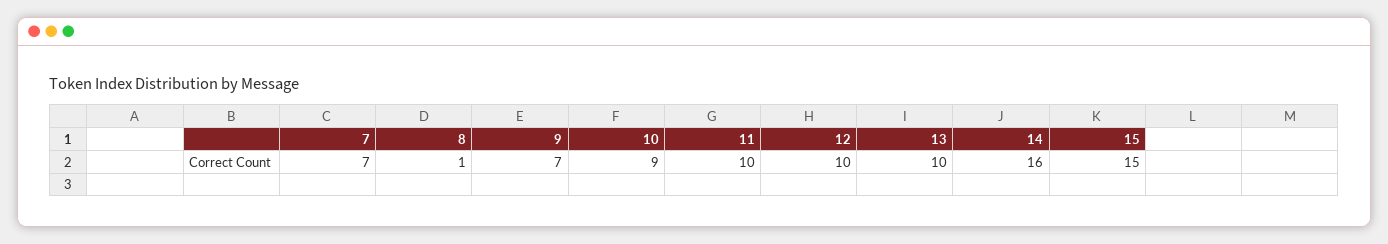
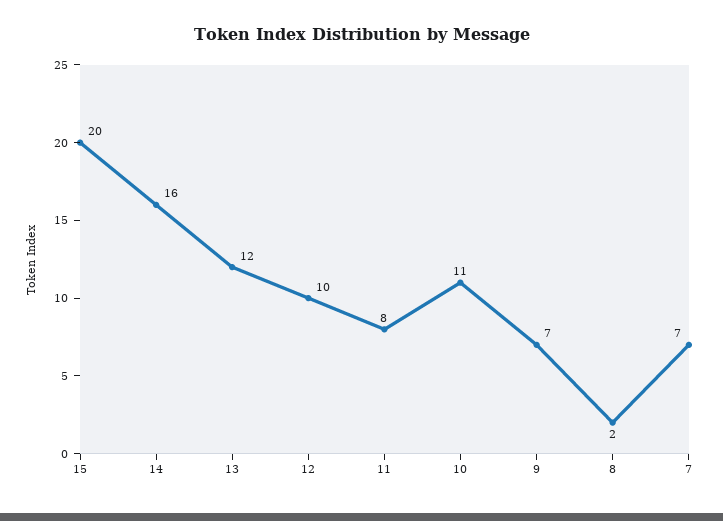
  {
    "7": 7,
-   "8": 1,
+   "8": 2,
    "9": 7,
-   "10": 9,
+   "10": 11,
-   "11": 10,
+   "11": 8,
    "12": 10,
-   "13": 10,
+   "13": 12,
    "14": 16,
-   "15": 15
+   "15": 20
  }

